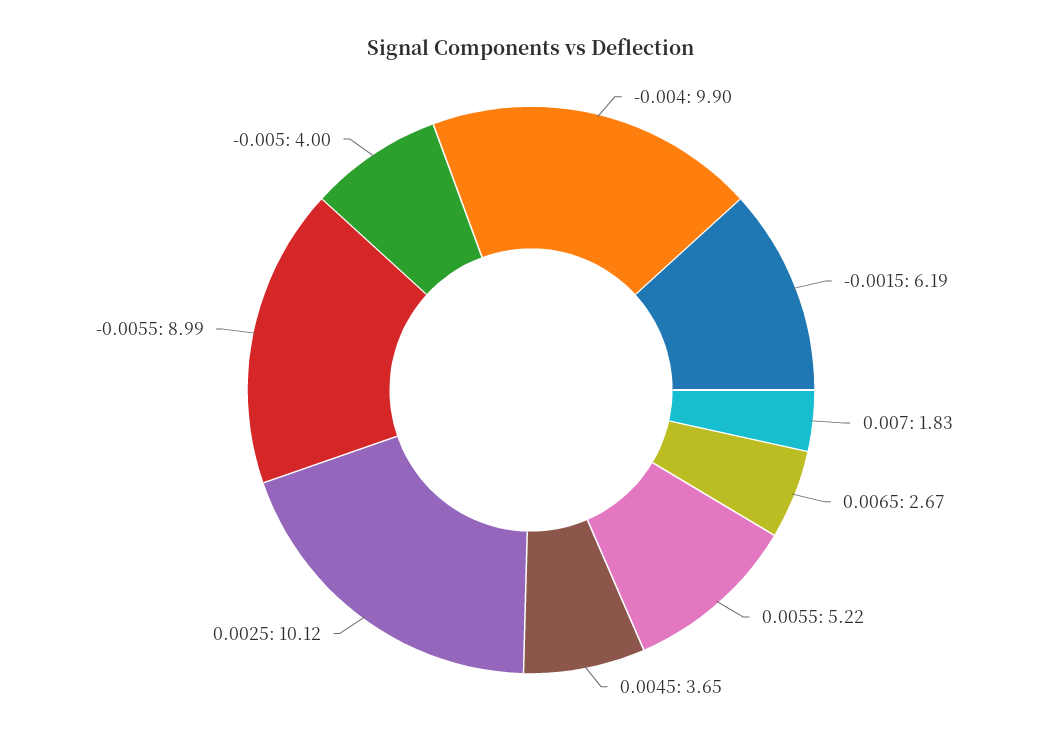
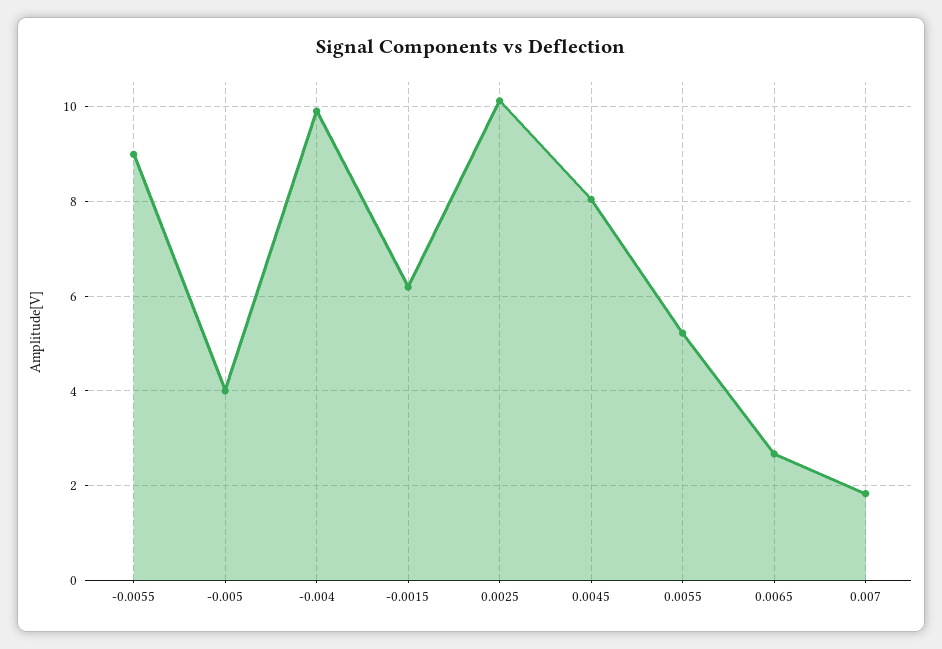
  {
    "-0.004": 9.9,
    "-0.0015": 6.19,
    "0.007": 1.83,
    "0.0065": 2.67,
    "0.0055": 5.22,
-   "0.0045": 3.65,
+   "0.0045": 8,
    "0.0025": 10.12,
    "-0.0055": 8.99,
    "-0.005": 4
  }

